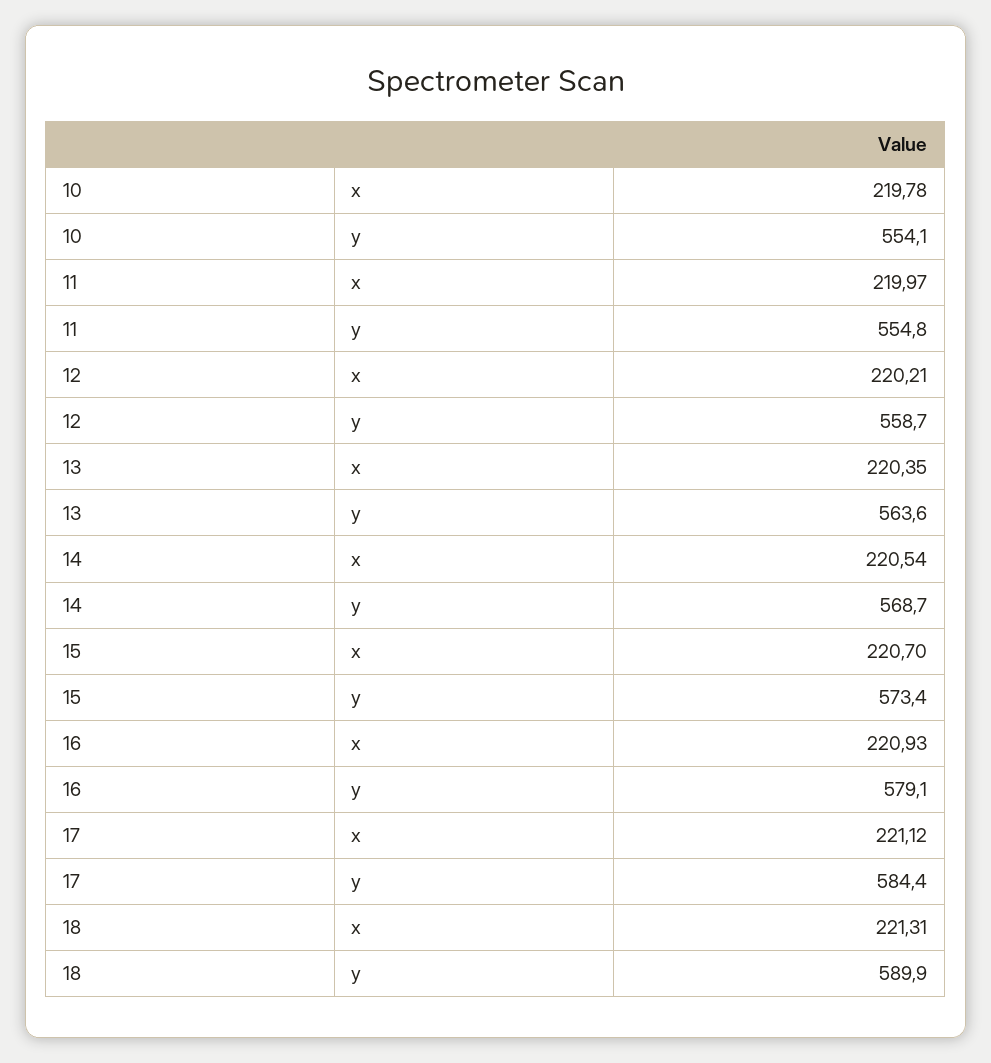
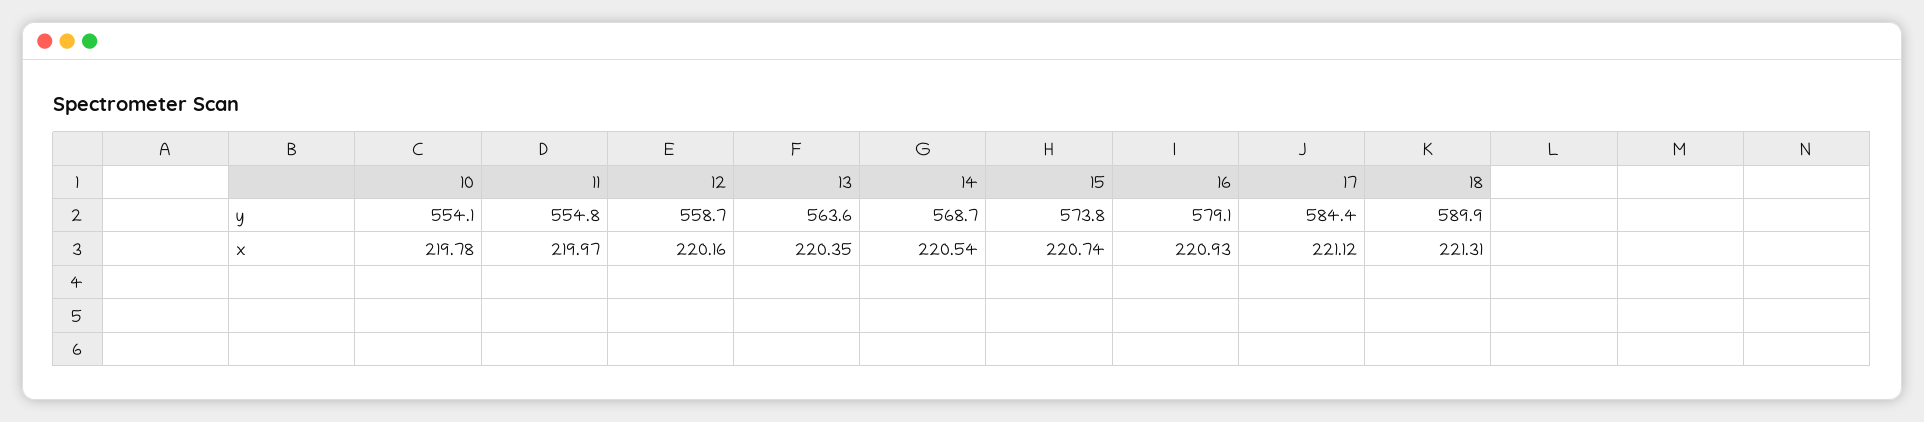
  {
    "10": {
      "x": 219.78,
      "y": 554.1
    },
    "11": {
      "x": 219.97,
      "y": 554.8
    },
    "12": {
-     "x": 220.21,
+     "x": 220.16,
      "y": 558.7
    },
    "13": {
      "x": 220.35,
      "y": 563.6
    },
    "14": {
      "x": 220.54,
      "y": 568.7
    },
    "15": {
-     "x": 220.7,
+     "x": 220.74,
-     "y": 573.4
+     "y": 573.8
    },
    "16": {
      "x": 220.93,
      "y": 579.1
    },
    "17": {
      "x": 221.12,
      "y": 584.4
    },
    "18": {
      "x": 221.31,
      "y": 589.9
    }
  }

